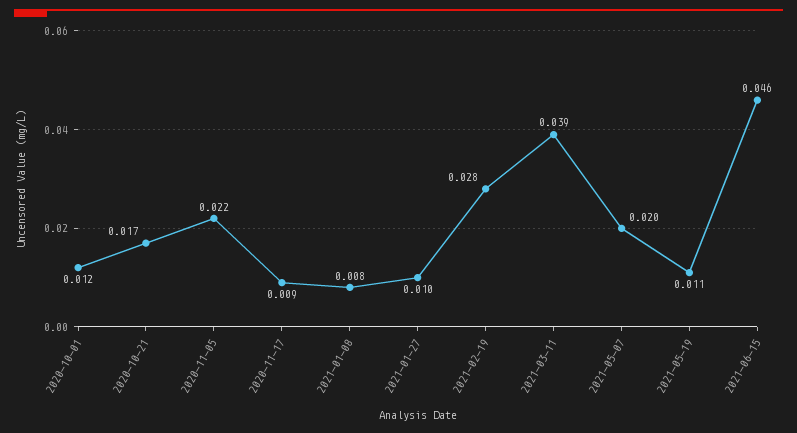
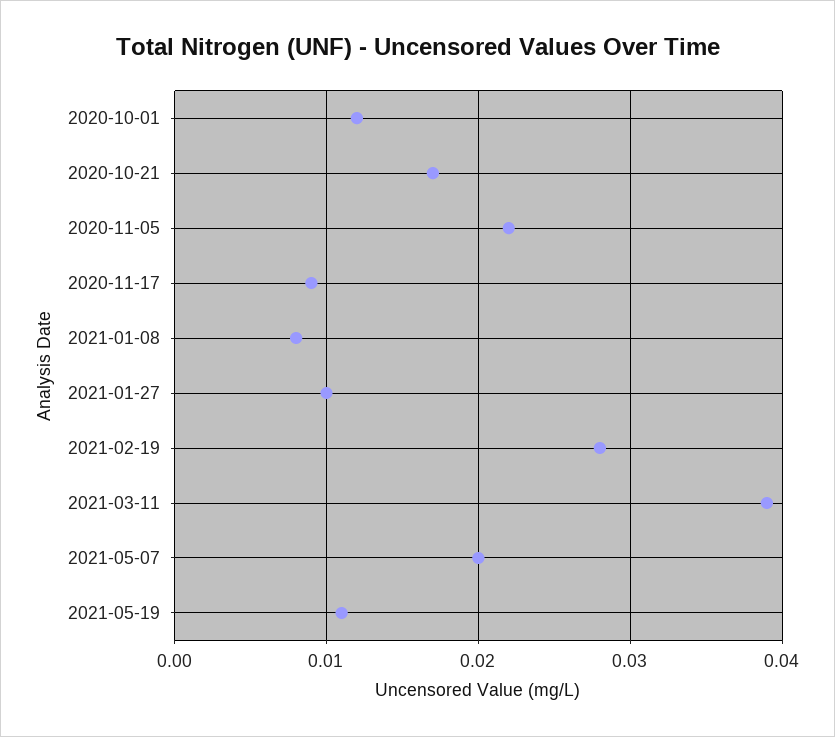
  {
    "2020-10-01": 0.012,
    "2020-10-21": 0.017,
    "2020-11-05": 0.022,
    "2020-11-17": 0.009,
    "2021-01-08": 0.008,
    "2021-01-27": 0.01,
    "2021-02-19": 0.028,
    "2021-03-11": 0.039,
    "2021-05-07": 0.02,
-   "2021-05-19": 0.011,
+   "2021-05-19": 0.011
-   "2021-06-15": 0.046
  }

